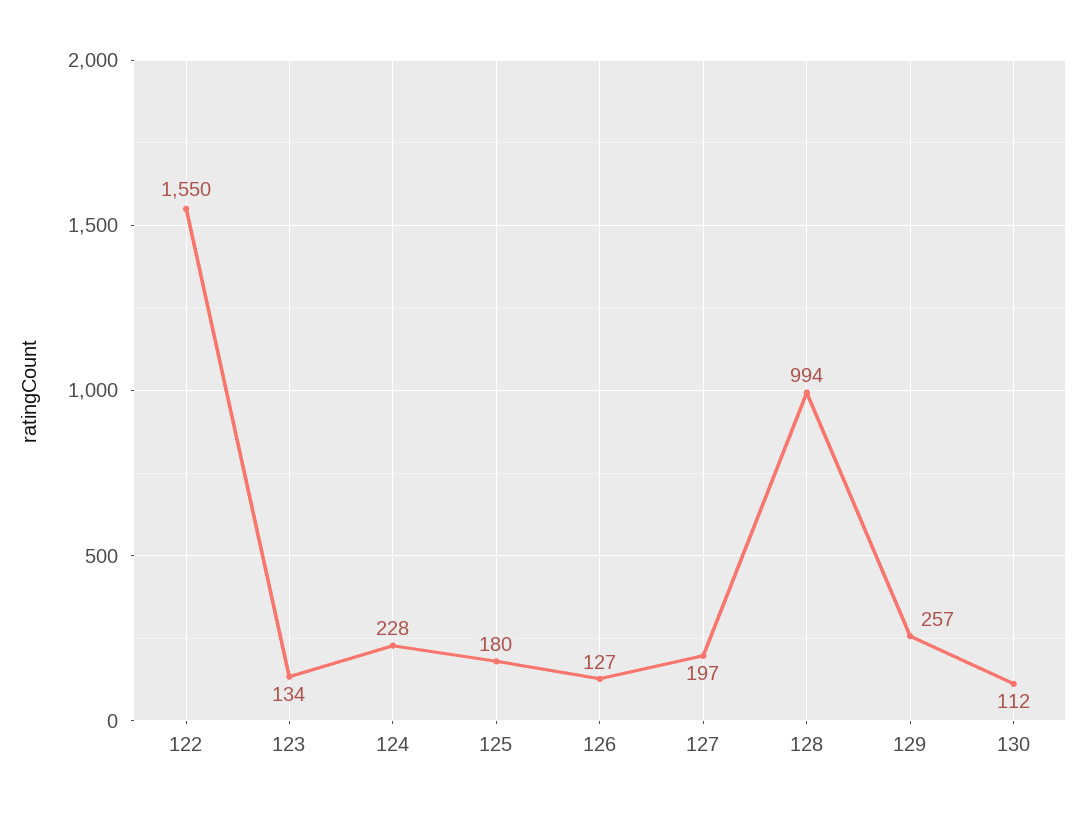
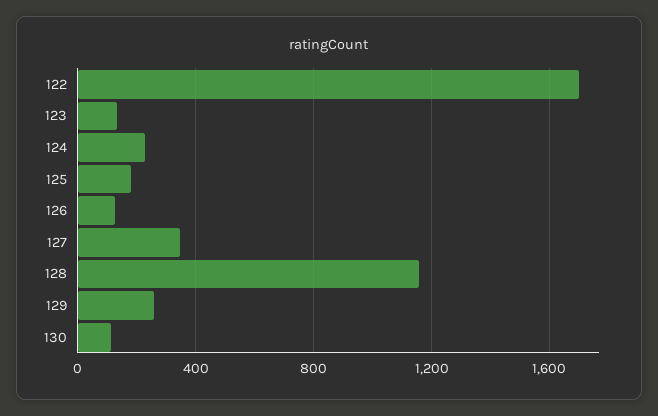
  {
-   "122": 1550,
+   "122": 1700,
    "123": 134,
    "124": 228,
    "125": 180,
    "126": 127,
-   "127": 197,
+   "127": 350,
-   "128": 994,
+   "128": 1150,
    "129": 257,
    "130": 112
  }

